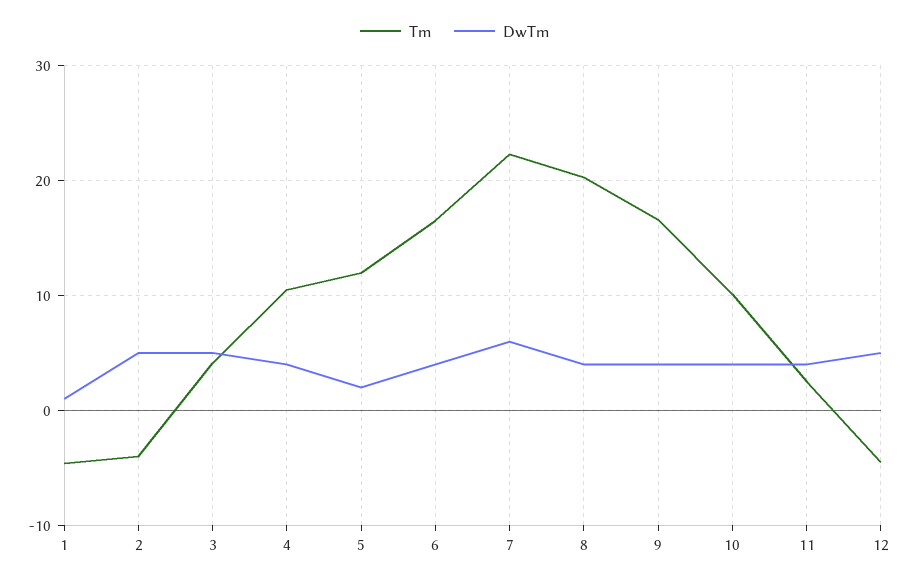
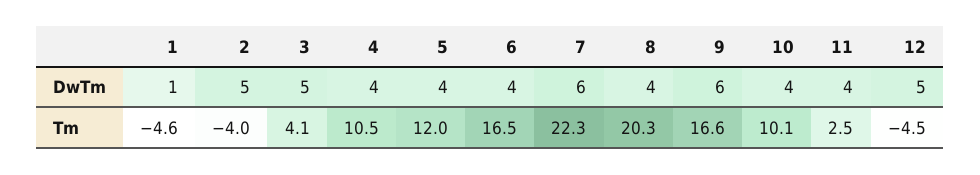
  {
    "Tm": {
      "1": -4.6,
      "2": -4,
      "3": 4.1,
      "4": 10.5,
      "5": 12,
      "6": 16.5,
      "7": 22.3,
      "8": 20.3,
      "9": 16.6,
      "10": 10.1,
      "11": 2.5,
      "12": -4.5
    },
    "DwTm": {
      "1": 1,
      "2": 5,
      "3": 5,
      "4": 4,
-     "5": 2,
+     "5": 4,
      "6": 4,
      "7": 6,
      "8": 4,
-     "9": 4,
+     "9": 6,
      "10": 4,
      "11": 4,
      "12": 5
    }
  }

